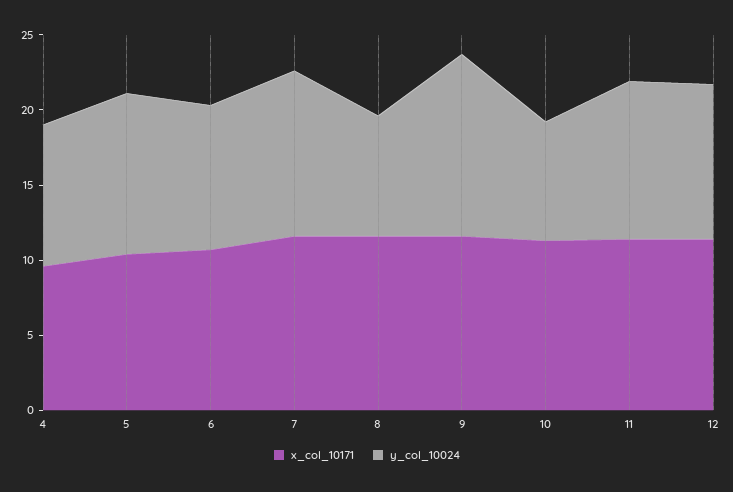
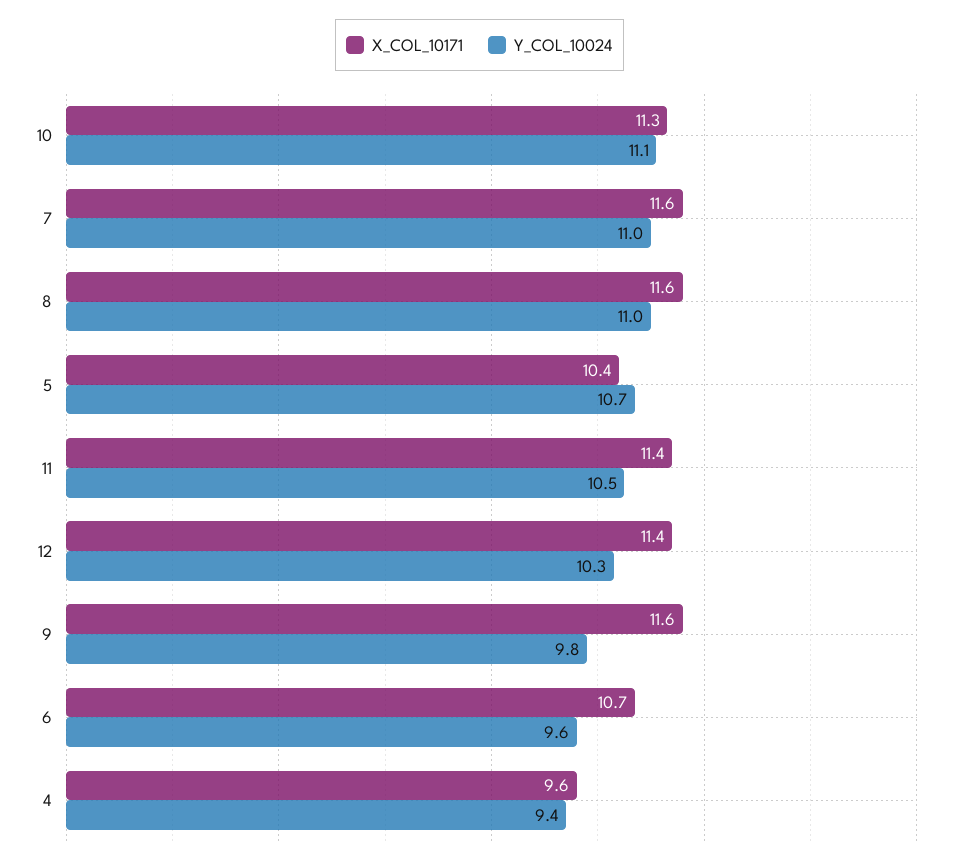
  {
    "x_col_10171": {
      "4": 9.6,
      "5": 10.4,
      "6": 10.7,
      "7": 11.6,
      "8": 11.6,
      "9": 11.6,
      "10": 11.3,
      "11": 11.4,
      "12": 11.4
    },
    "y_col_10024": {
      "4": 9.4,
      "5": 10.7,
      "6": 9.6,
      "7": 11,
-     "8": 8,
+     "8": 11,
-     "9": 12,
+     "9": 9.8,
-     "10": 8,
+     "10": 11.1,
      "11": 10.5,
      "12": 10.3
    }
  }

